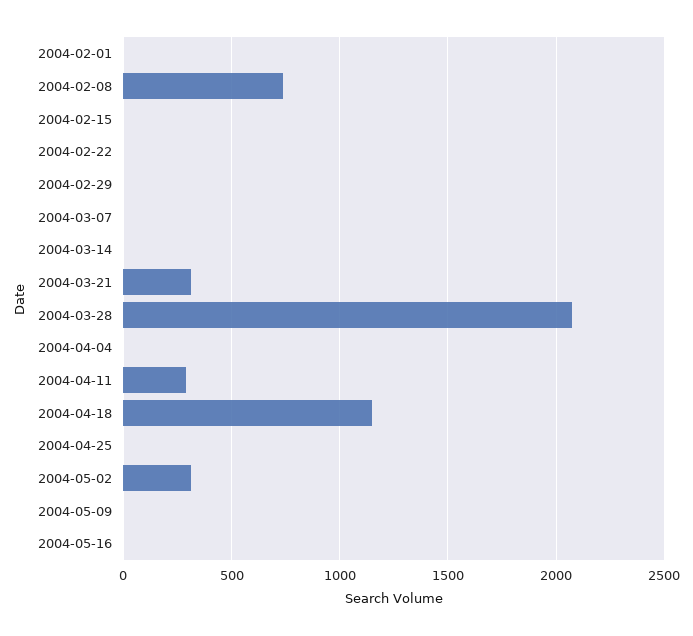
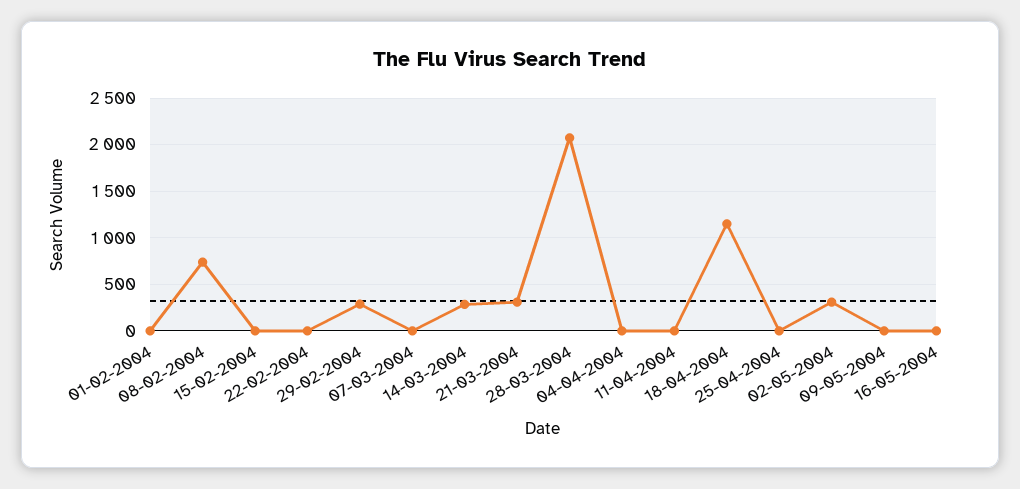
  {
    "2004-02-01": 0,
    "2004-02-08": 750,
    "2004-02-15": 0,
    "2004-02-22": 0,
-   "2004-02-29": 0,
+   "2004-02-29": 300,
    "2004-03-07": 0,
-   "2004-03-14": 0,
+   "2004-03-14": 300,
    "2004-03-21": 300,
    "2004-03-28": 2050,
    "2004-04-04": 0,
-   "2004-04-11": 300,
+   "2004-04-11": 0,
    "2004-04-18": 1150,
    "2004-04-25": 0,
    "2004-05-02": 300,
    "2004-05-09": 0,
    "2004-05-16": 0
  }

